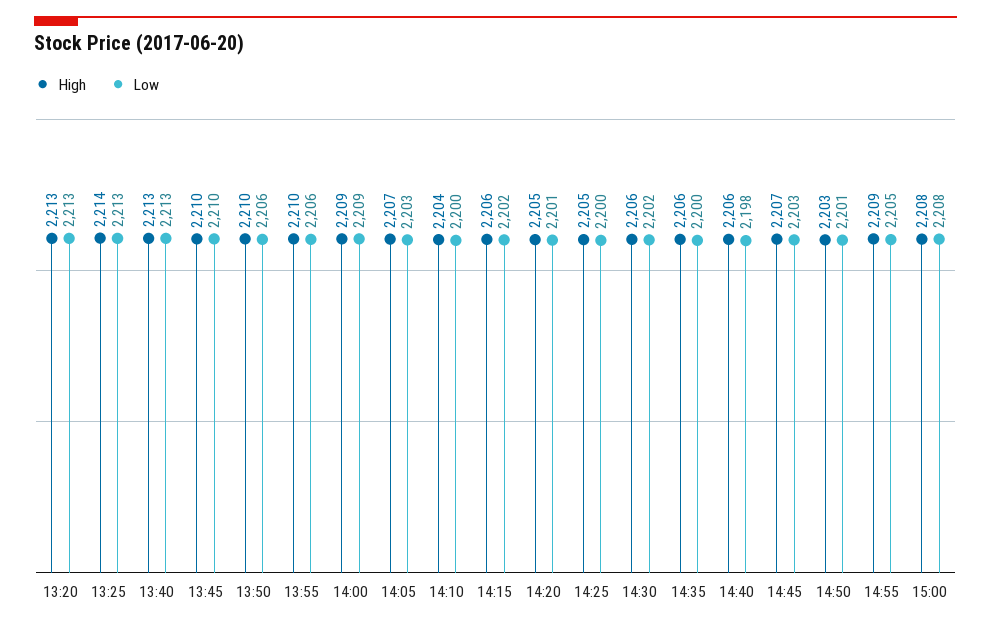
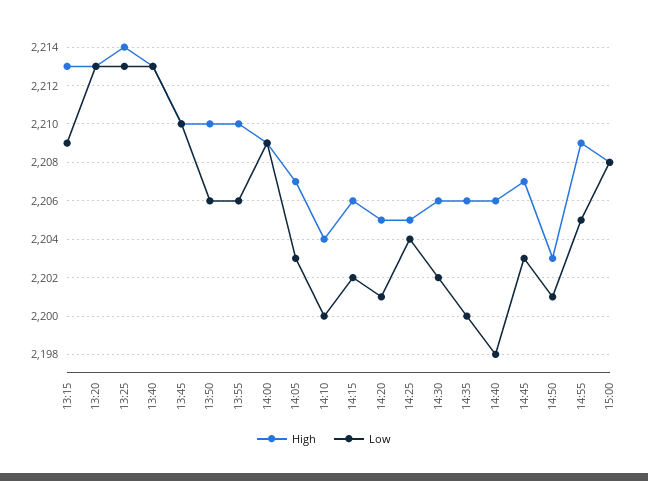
  {
    "High": {
      "13:20": 2213,
      "13:25": 2214,
      "13:40": 2213,
      "13:45": 2210,
      "13:50": 2210,
      "13:55": 2210,
      "14:00": 2209,
      "14:05": 2207,
      "14:10": 2204,
      "14:15": 2206,
      "14:20": 2205,
      "14:25": 2205,
      "14:30": 2206,
      "14:35": 2206,
      "14:40": 2206,
      "14:45": 2207,
      "14:50": 2203,
      "14:55": 2209,
-     "15:00": 2208
+     "15:00": 2208,
+     "13:15": 2213
    },
    "Low": {
      "13:20": 2213,
      "13:25": 2213,
      "13:40": 2213,
      "13:45": 2210,
      "13:50": 2206,
      "13:55": 2206,
      "14:00": 2209,
      "14:05": 2203,
      "14:10": 2200,
      "14:15": 2202,
      "14:20": 2201,
-     "14:25": 2200,
+     "14:25": 2204,
      "14:30": 2202,
      "14:35": 2200,
      "14:40": 2198,
      "14:45": 2203,
      "14:50": 2201,
      "14:55": 2205,
-     "15:00": 2208
+     "15:00": 2208,
+     "13:15": 2209
    }
  }

